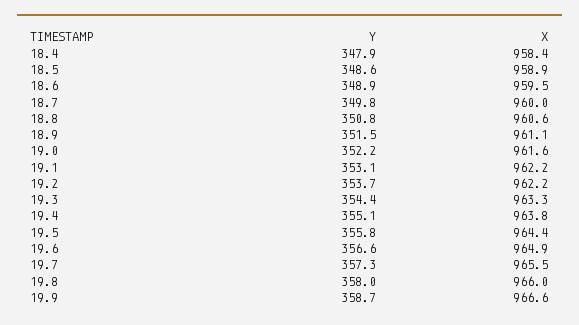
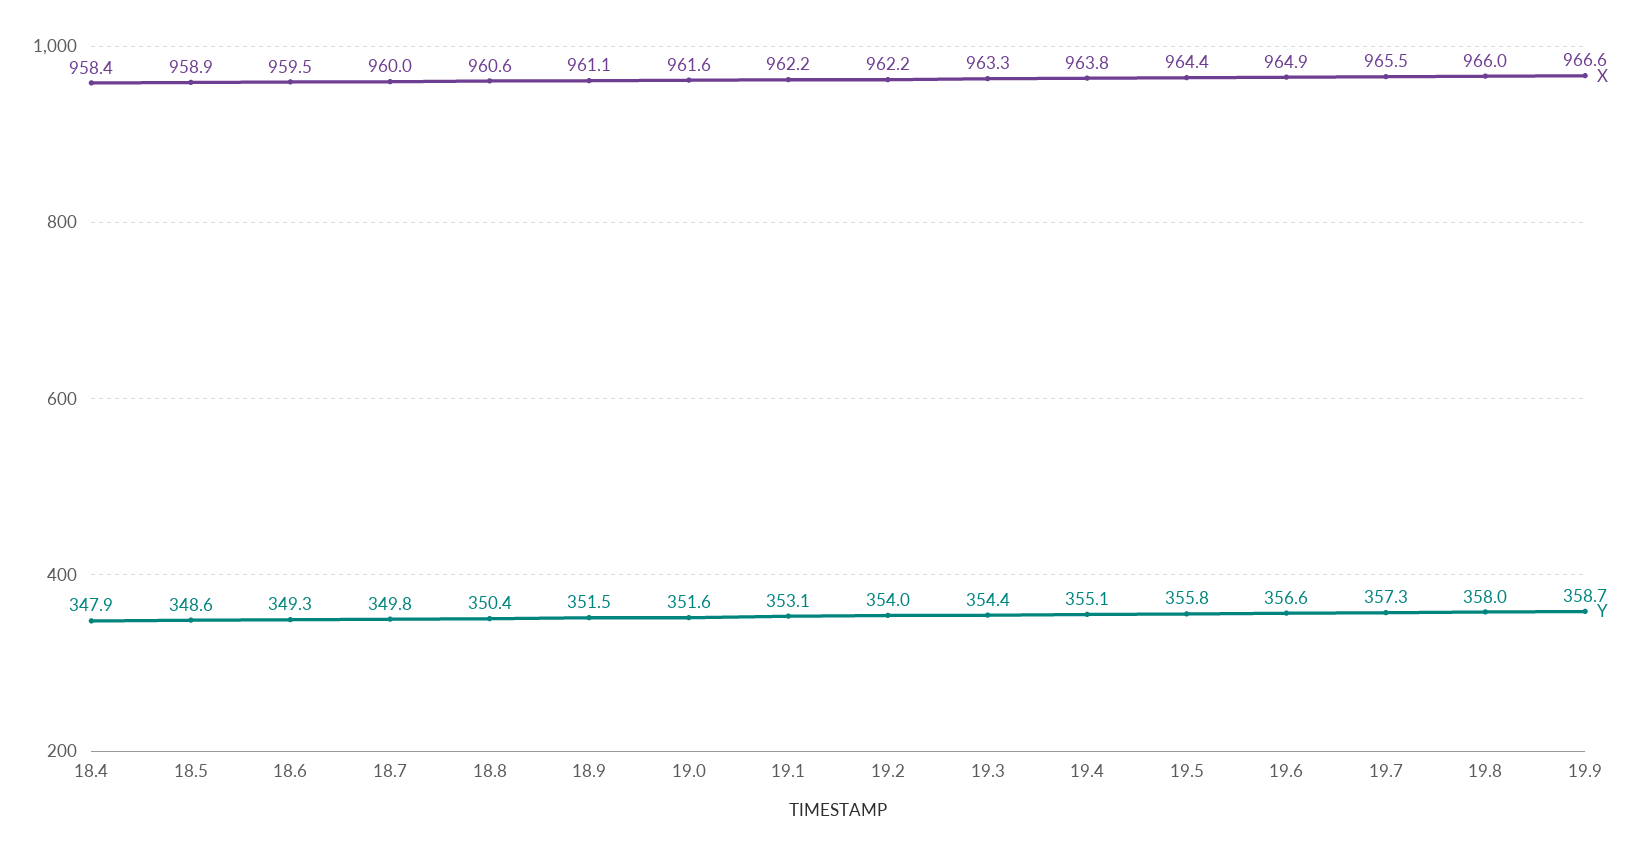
  {
    "Y": {
      "18.4": 347.9,
      "18.5": 348.6,
-     "18.6": 348.9,
+     "18.6": 349.3,
      "18.7": 349.8,
-     "18.8": 350.8,
+     "18.8": 350.4,
      "18.9": 351.5,
-     "19.0": 352.2,
+     "19.0": 351.6,
      "19.1": 353.1,
-     "19.2": 353.7,
+     "19.2": 354,
      "19.3": 354.4,
      "19.4": 355.1,
      "19.5": 355.8,
      "19.6": 356.6,
      "19.7": 357.3,
      "19.8": 358,
      "19.9": 358.7
    },
    "X": {
      "18.4": 958.4,
      "18.5": 958.9,
      "18.6": 959.5,
      "18.7": 960,
      "18.8": 960.6,
      "18.9": 961.1,
      "19.0": 961.6,
      "19.1": 962.2,
      "19.2": 962.2,
      "19.3": 963.3,
      "19.4": 963.8,
      "19.5": 964.4,
      "19.6": 964.9,
      "19.7": 965.5,
      "19.8": 966,
      "19.9": 966.6
    }
  }

